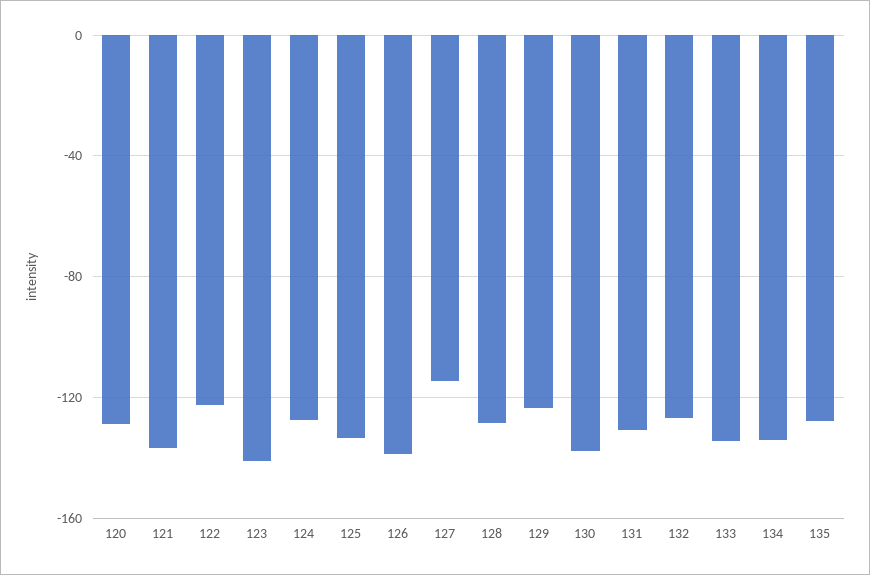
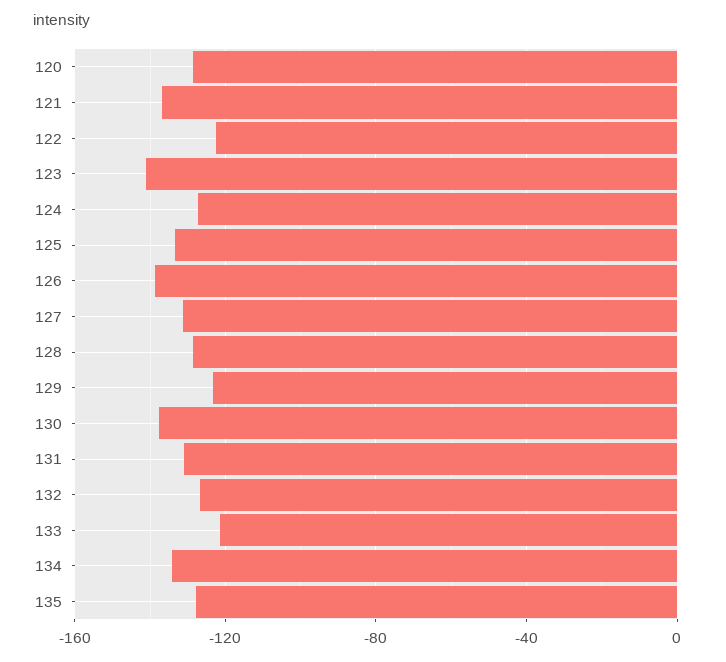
  {
    "120": -130,
    "121": -135,
    "122": -125,
    "123": -140,
    "124": -125,
    "125": -135,
    "126": -140,
-   "127": -115,
+   "127": -130,
    "128": -130,
    "129": -125,
    "130": -140,
    "131": -130,
    "132": -125,
-   "133": -135,
+   "133": -120,
    "134": -135,
    "135": -130
  }

